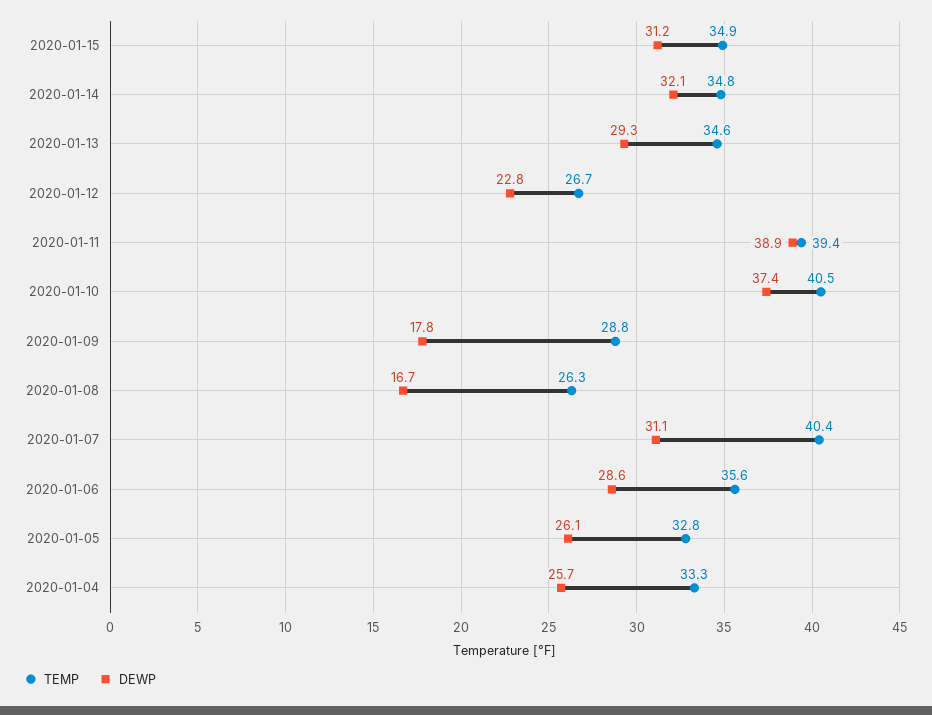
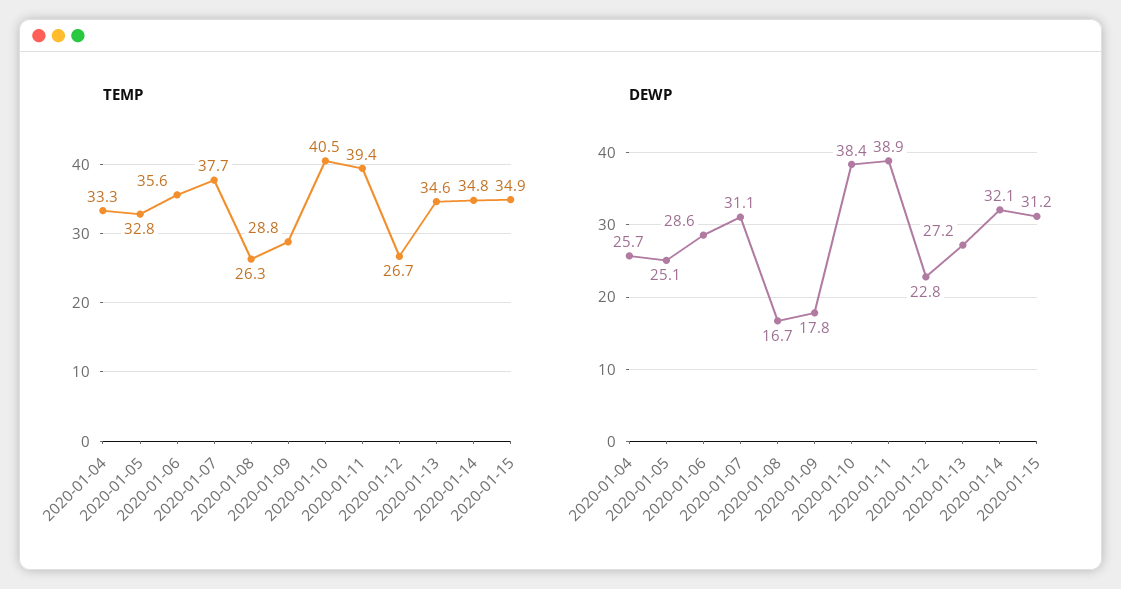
  {
    "TEMP": {
      "2020-01-15": 34.9,
      "2020-01-14": 34.8,
      "2020-01-13": 34.6,
      "2020-01-12": 26.7,
      "2020-01-11": 39.4,
      "2020-01-10": 40.5,
      "2020-01-09": 28.8,
      "2020-01-08": 26.3,
-     "2020-01-07": 40.4,
+     "2020-01-07": 37.7,
      "2020-01-06": 35.6,
      "2020-01-05": 32.8,
      "2020-01-04": 33.3
    },
    "DEWP": {
      "2020-01-15": 31.2,
      "2020-01-14": 32.1,
-     "2020-01-13": 29.3,
+     "2020-01-13": 27.2,
      "2020-01-12": 22.8,
      "2020-01-11": 38.9,
-     "2020-01-10": 37.4,
+     "2020-01-10": 38.4,
      "2020-01-09": 17.8,
      "2020-01-08": 16.7,
      "2020-01-07": 31.1,
      "2020-01-06": 28.6,
-     "2020-01-05": 26.1,
+     "2020-01-05": 25.1,
      "2020-01-04": 25.7
    }
  }

